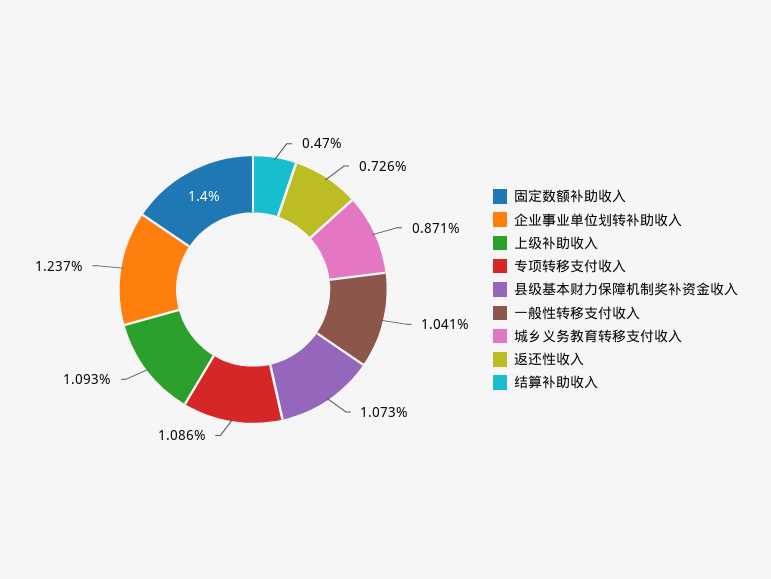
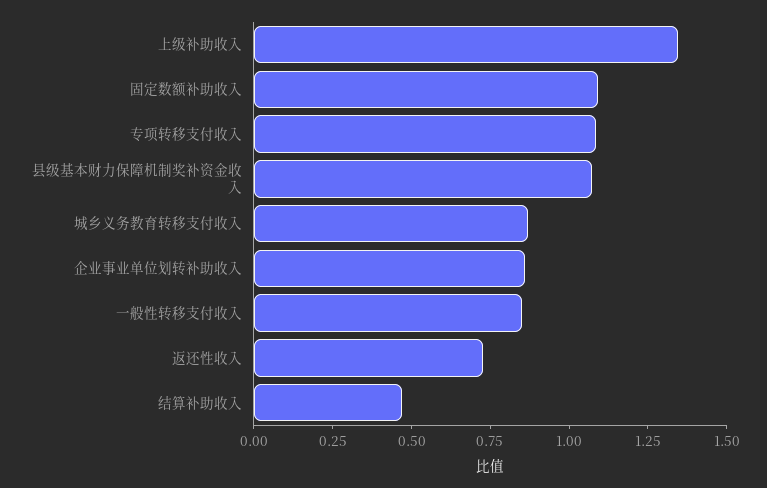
  {
-   "固定数额补助收入": 1.4,
+   "固定数额补助收入": 1.1,
-   "企业事业单位划转补助收入": 1.237,
+   "企业事业单位划转补助收入": 0.85,
-   "上级补助收入": 1.093,
+   "上级补助收入": 1.35,
    "专项转移支付收入": 1.086,
    "县级基本财力保障机制奖补资金收入": 1.073,
-   "一般性转移支付收入": 1.041,
+   "一般性转移支付收入": 0.85,
    "城乡义务教育转移支付收入": 0.871,
    "返还性收入": 0.726,
    "结算补助收入": 0.47
  }

